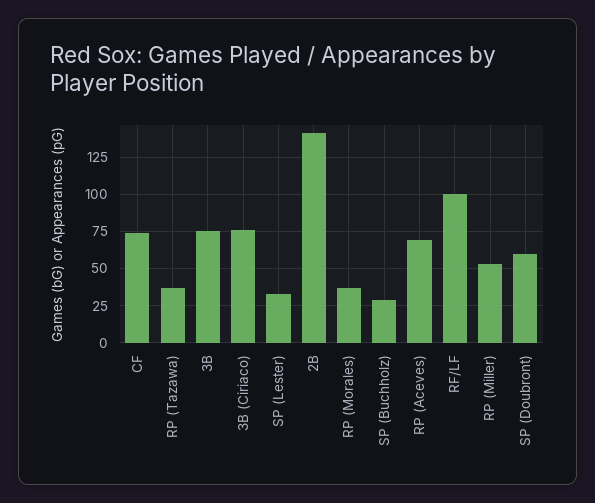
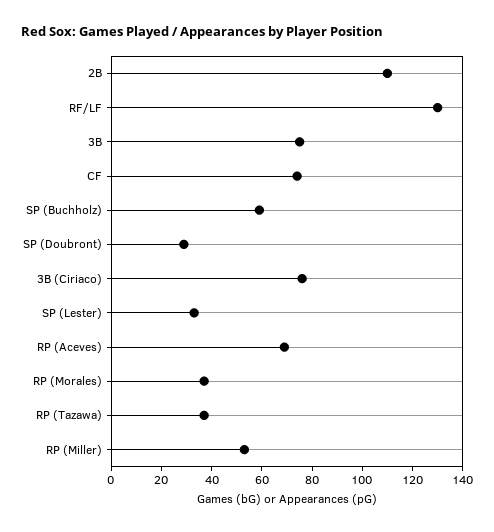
  {
    "CF": 75,
    "RP (Tazawa)": 35,
    "3B": 75,
    "3B (Ciriaco)": 75,
    "SP (Lester)": 35,
-   "2B": 140,
+   "2B": 110,
    "RP (Morales)": 35,
-   "SP (Buchholz)": 30,
+   "SP (Buchholz)": 60,
    "RP (Aceves)": 70,
-   "RF/LF": 100,
+   "RF/LF": 130,
    "RP (Miller)": 55,
-   "SP (Doubront)": 60
+   "SP (Doubront)": 30
  }

